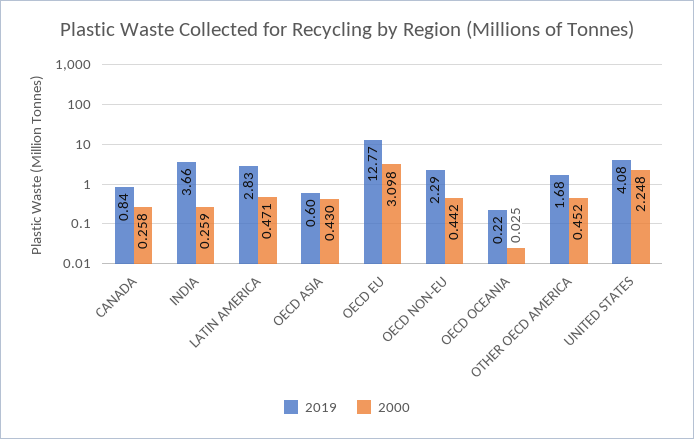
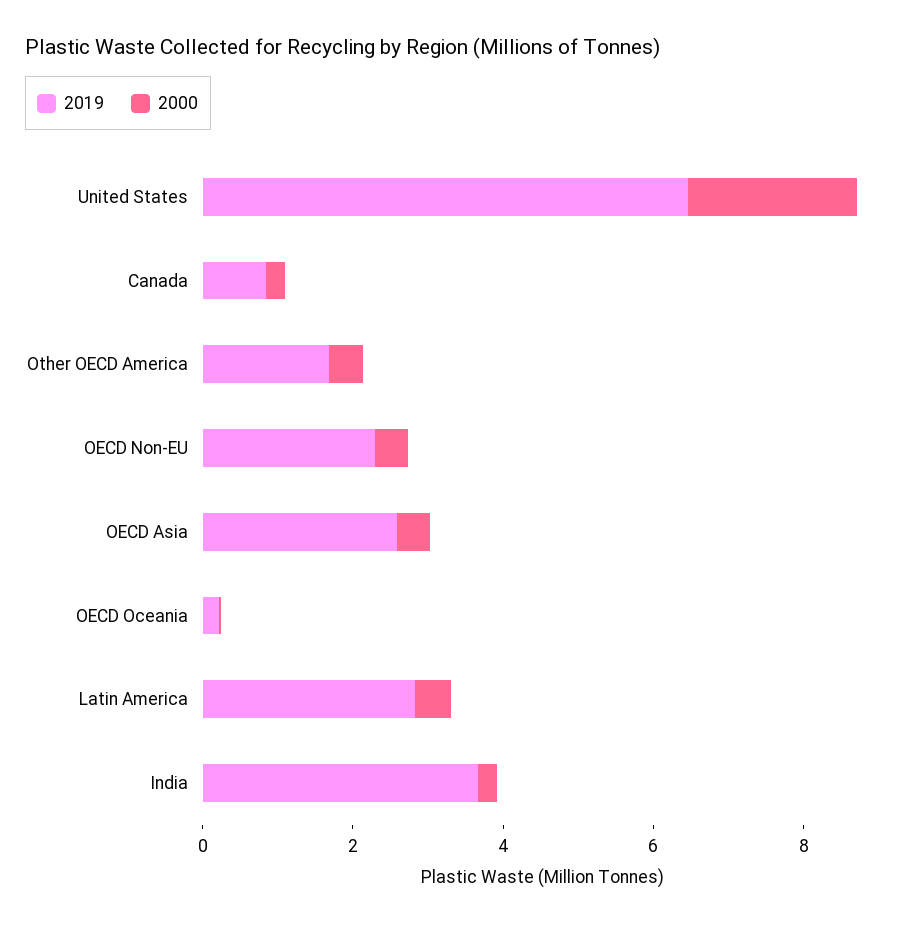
  {
    "2019": {
      "CANADA": 0.84,
      "INDIA": 3.66,
      "LATIN AMERICA": 2.83,
-     "OECD ASIA": 0.6,
+     "OECD ASIA": 2.5,
-     "OECD EU": 12.77,
      "OECD NON-EU": 2.29,
      "OECD OCEANIA": 0.22,
      "OTHER OECD AMERICA": 1.68,
-     "UNITED STATES": 4.08
+     "UNITED STATES": 6.5
    },
    "2000": {
      "CANADA": 0.258,
      "INDIA": 0.259,
      "LATIN AMERICA": 0.471,
      "OECD ASIA": 0.43,
-     "OECD EU": 3.098,
      "OECD NON-EU": 0.442,
      "OECD OCEANIA": 0.025,
      "OTHER OECD AMERICA": 0.452,
      "UNITED STATES": 2.248
    }
  }

